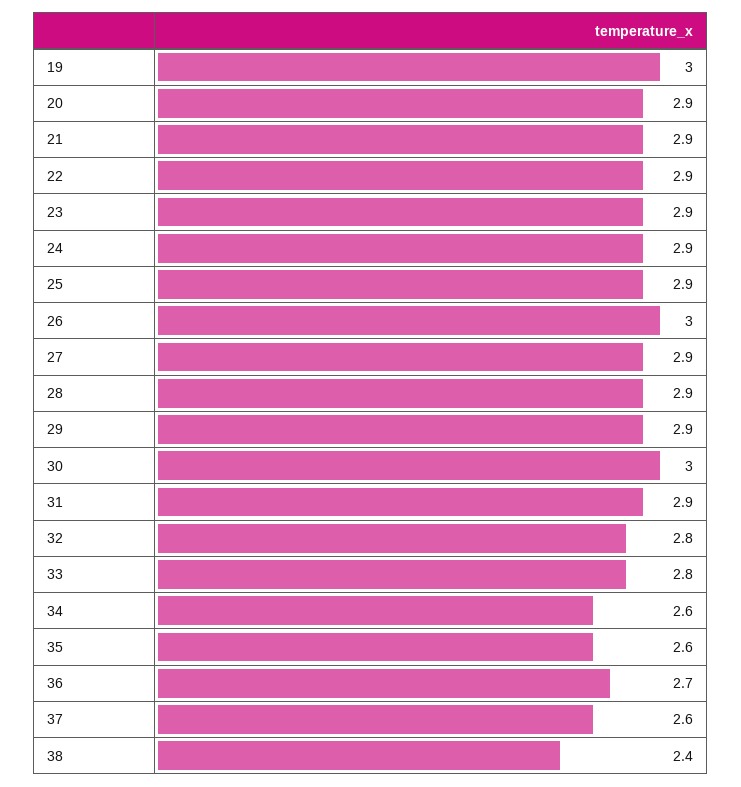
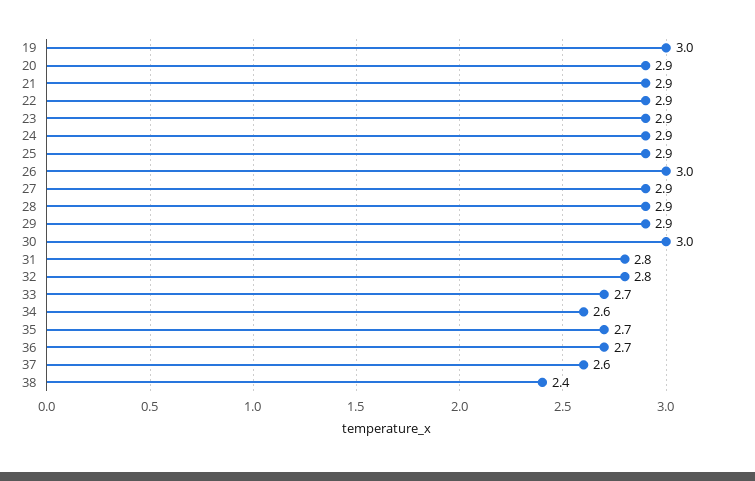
  {
    "19": 3,
    "20": 2.9,
    "21": 2.9,
    "22": 2.9,
    "23": 2.9,
    "24": 2.9,
    "25": 2.9,
    "26": 3,
    "27": 2.9,
    "28": 2.9,
    "29": 2.9,
    "30": 3,
-   "31": 2.9,
+   "31": 2.8,
    "32": 2.8,
-   "33": 2.8,
+   "33": 2.7,
    "34": 2.6,
-   "35": 2.6,
+   "35": 2.7,
    "36": 2.7,
    "37": 2.6,
    "38": 2.4
  }

